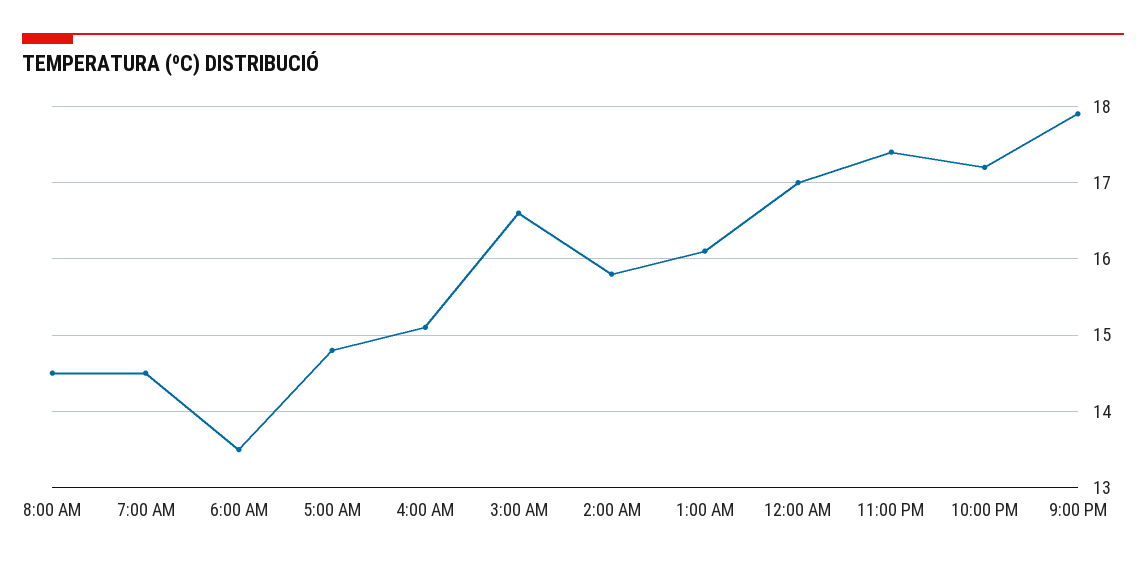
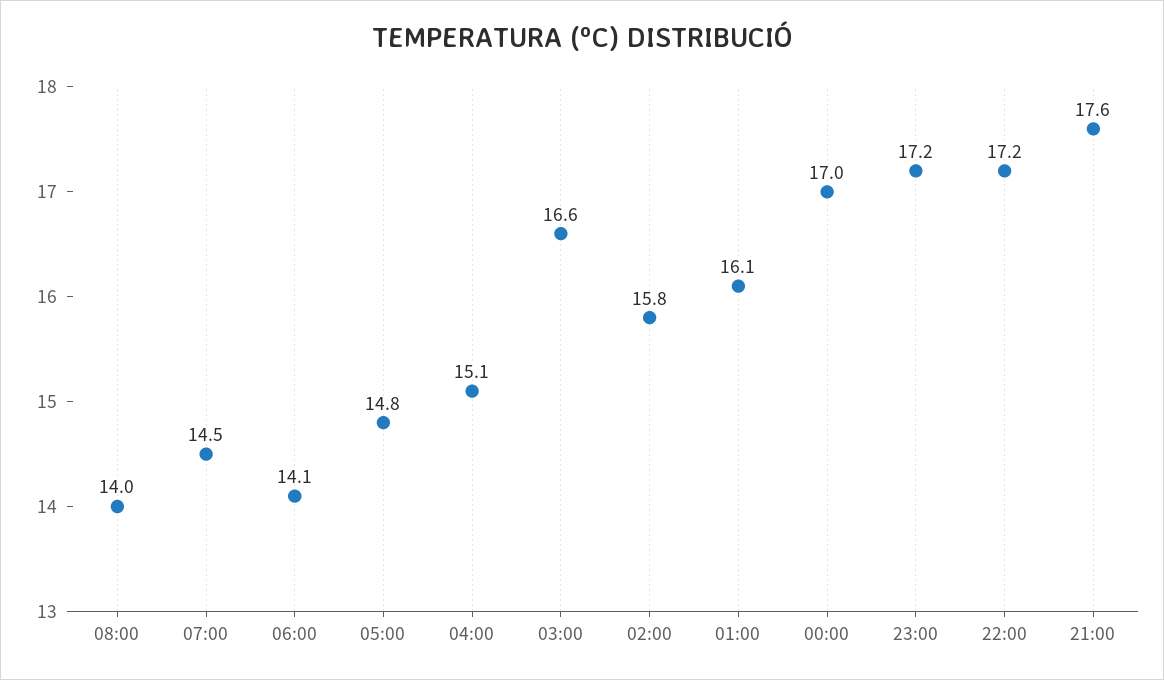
  {
-   "8:00 AM": 14.5,
+   "8:00 AM": 14,
    "7:00 AM": 14.5,
-   "6:00 AM": 13.5,
+   "6:00 AM": 14.1,
    "5:00 AM": 14.8,
    "4:00 AM": 15.1,
    "3:00 AM": 16.6,
    "2:00 AM": 15.8,
    "1:00 AM": 16.1,
    "12:00 AM": 17,
-   "11:00 PM": 17.4,
+   "11:00 PM": 17.2,
    "10:00 PM": 17.2,
-   "9:00 PM": 17.9
+   "9:00 PM": 17.6
  }

